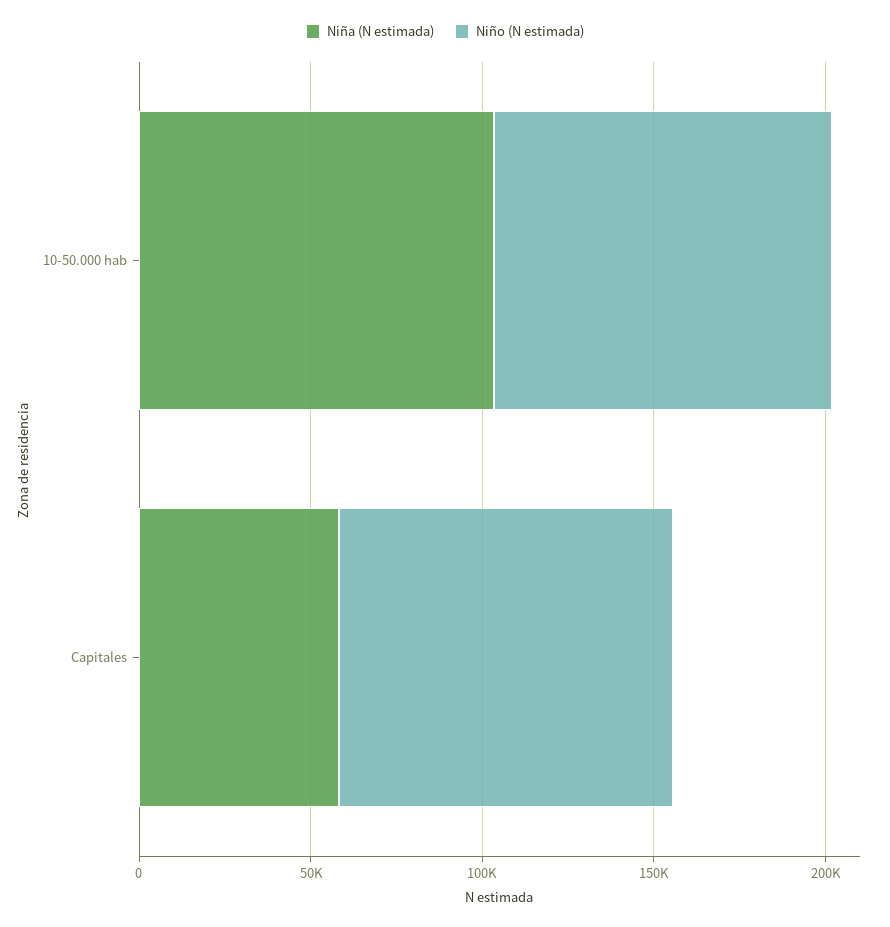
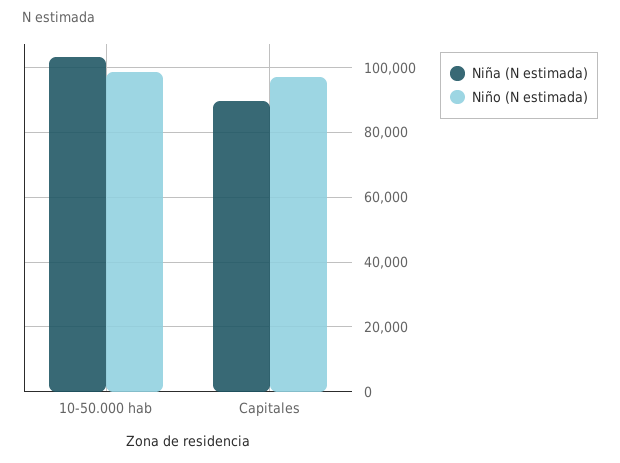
  {
    "Niña (N estimada)": {
      "10-50.000 hab": 104000,
-     "Capitales": 60000
+     "Capitales": 90000
    },
    "Niño (N estimada)": {
      "10-50.000 hab": 98000,
      "Capitales": 98000
    }
  }

